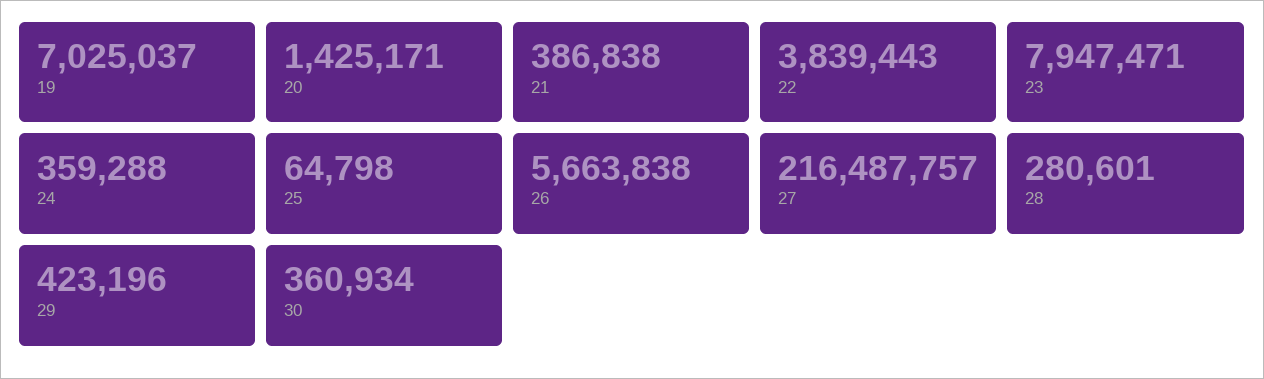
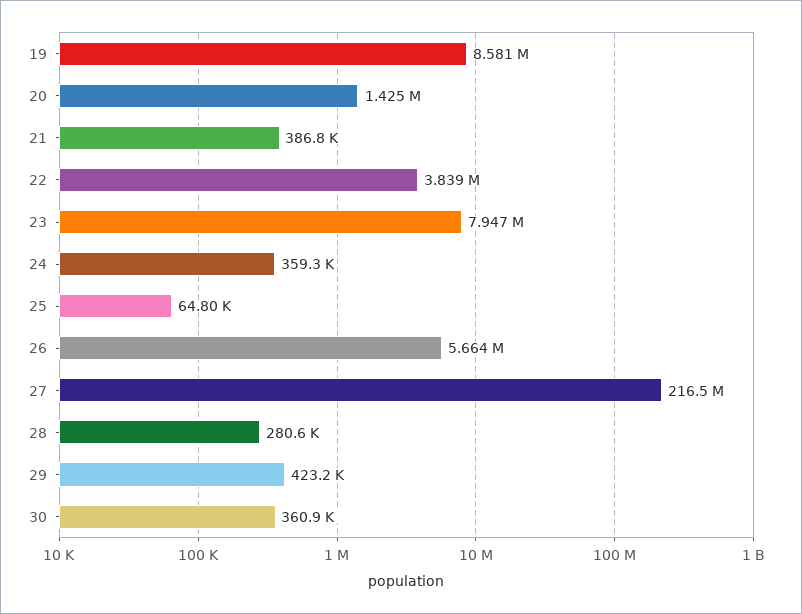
  {
-   "19": 7025037,
+   "19": 8581000,
    "20": 1425171,
    "21": 386838,
    "22": 3839443,
    "23": 7947471,
    "24": 359288,
    "25": 64798,
    "26": 5663838,
    "27": 216487757,
    "28": 280601,
    "29": 423196,
    "30": 360934
  }

